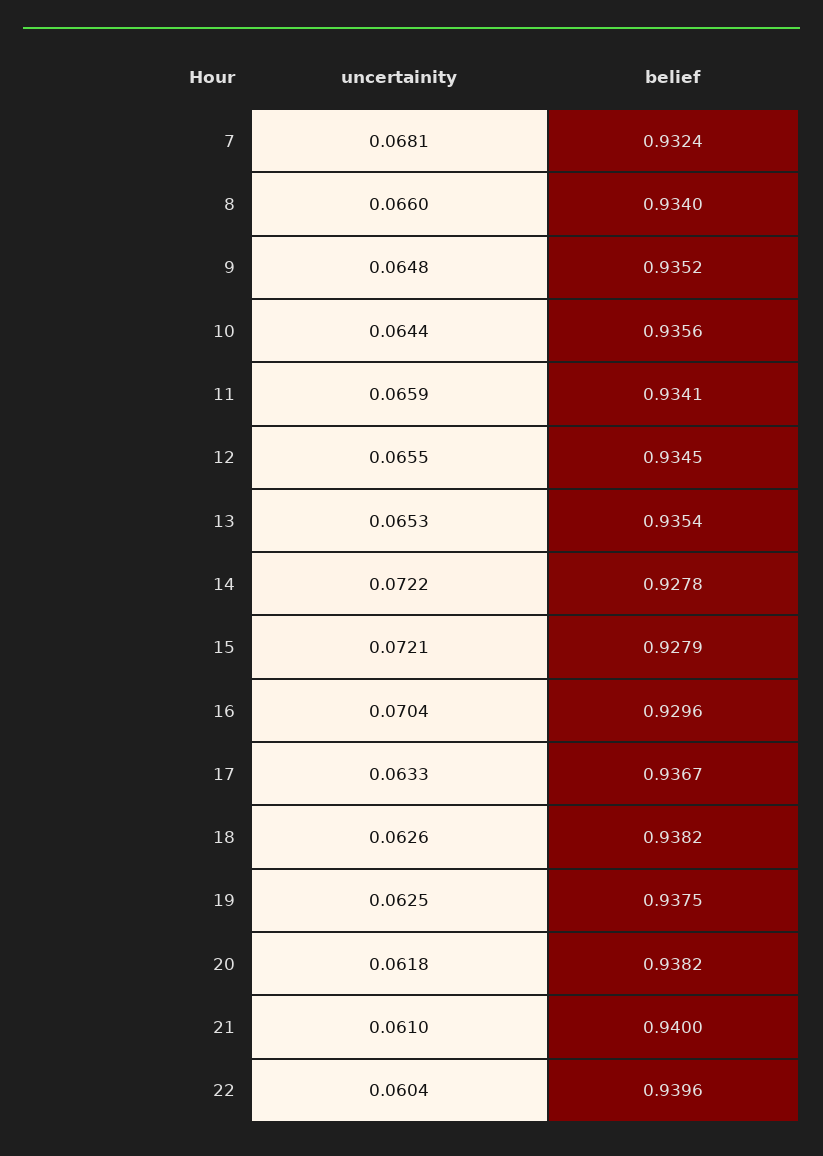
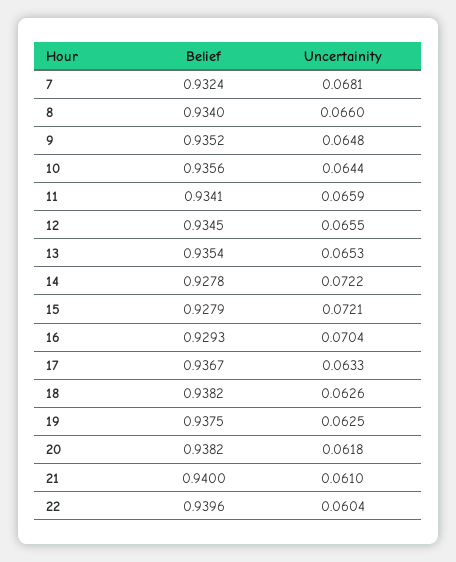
  {
    "uncertainity": {
      "7": 0.0681,
      "8": 0.066,
      "9": 0.0648,
      "10": 0.0644,
      "11": 0.0659,
      "12": 0.0655,
      "13": 0.0653,
      "14": 0.0722,
      "15": 0.0721,
      "16": 0.0704,
      "17": 0.0633,
      "18": 0.0626,
      "19": 0.0625,
      "20": 0.0618,
      "21": 0.061,
      "22": 0.0604
    },
    "belief": {
      "7": 0.9324,
      "8": 0.934,
      "9": 0.9352,
      "10": 0.9356,
      "11": 0.9341,
      "12": 0.9345,
      "13": 0.9354,
      "14": 0.9278,
      "15": 0.9279,
-     "16": 0.9296,
+     "16": 0.9293,
      "17": 0.9367,
      "18": 0.9382,
      "19": 0.9375,
      "20": 0.9382,
      "21": 0.94,
      "22": 0.9396
    }
  }

